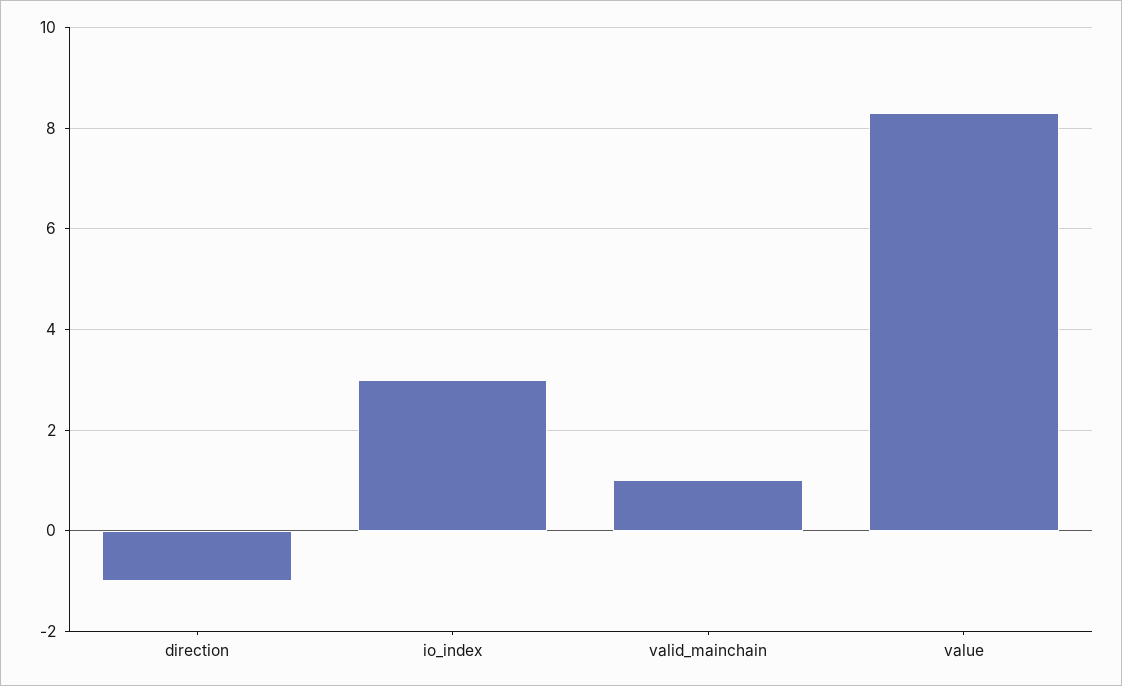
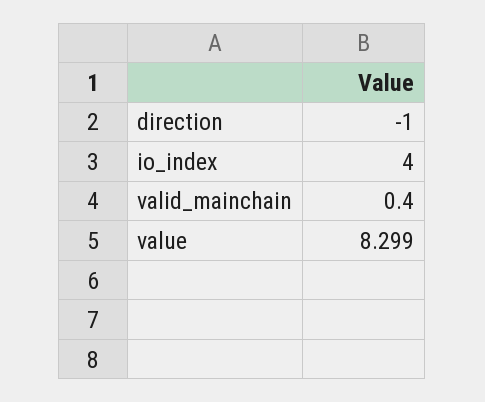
  {
    "direction": -1,
-   "io_index": 3,
+   "io_index": 4,
-   "valid_mainchain": 1,
+   "valid_mainchain": 0.4,
    "value": 8.299
  }

